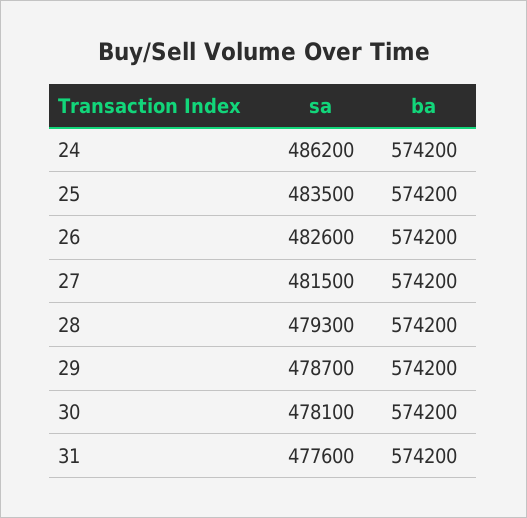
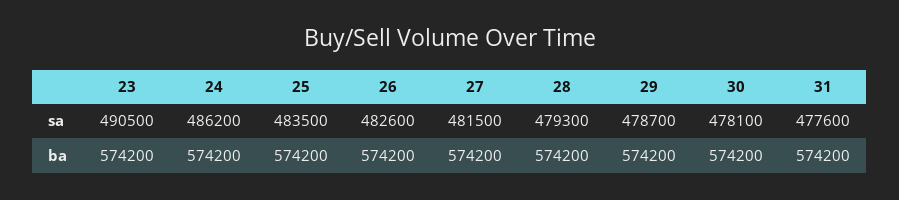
  {
    "sa": {
      "24": 486200,
      "25": 483500,
      "26": 482600,
      "27": 481500,
      "28": 479300,
      "29": 478700,
      "30": 478100,
-     "31": 477600
+     "31": 477600,
+     "23": 490500
    },
    "ba": {
      "24": 574200,
      "25": 574200,
      "26": 574200,
      "27": 574200,
      "28": 574200,
      "29": 574200,
      "30": 574200,
-     "31": 574200
+     "31": 574200,
+     "23": 574200
    }
  }

